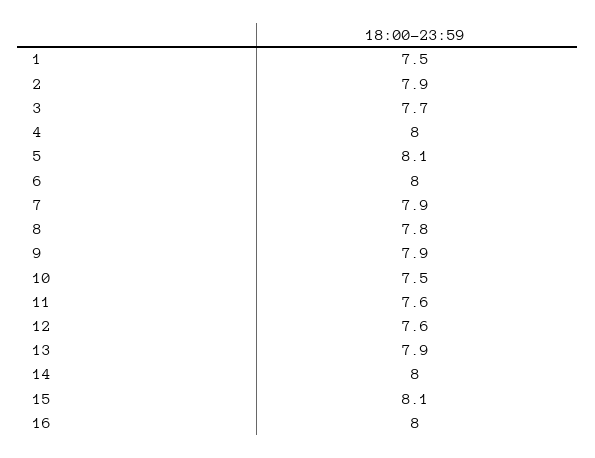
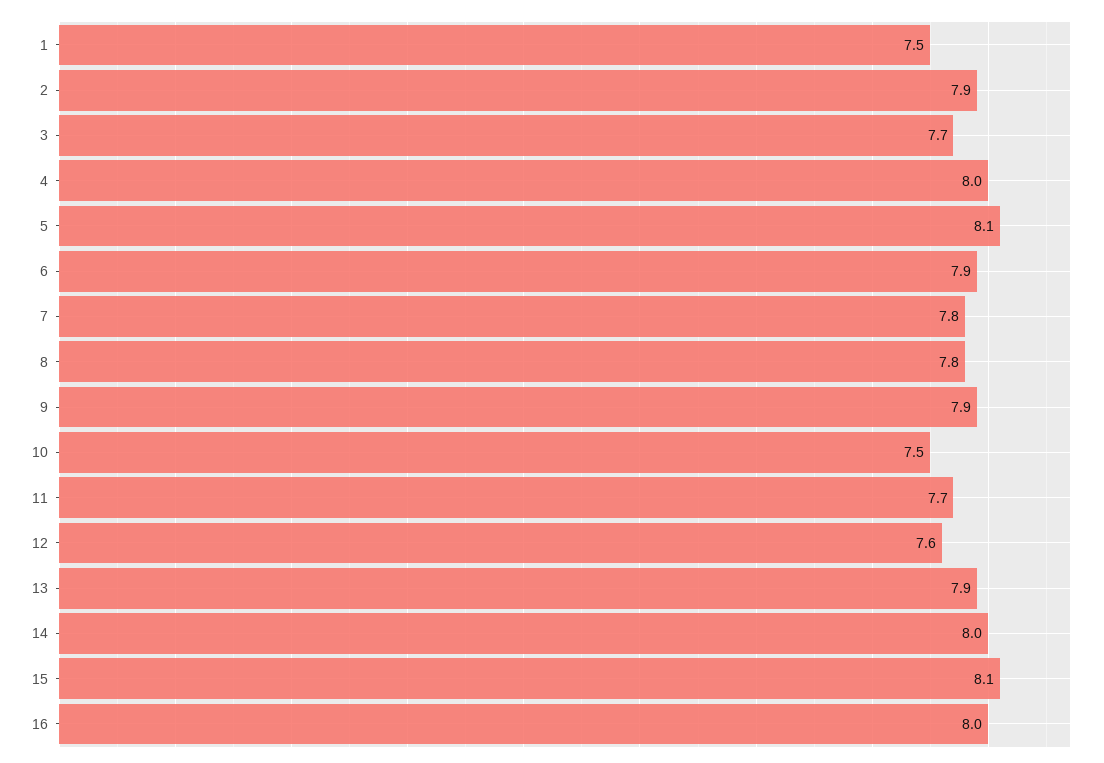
  {
    "1": 7.5,
    "2": 7.9,
    "3": 7.7,
    "4": 8,
    "5": 8.1,
-   "6": 8,
+   "6": 7.9,
-   "7": 7.9,
+   "7": 7.8,
    "8": 7.8,
    "9": 7.9,
    "10": 7.5,
-   "11": 7.6,
+   "11": 7.7,
    "12": 7.6,
    "13": 7.9,
    "14": 8,
    "15": 8.1,
    "16": 8
  }

